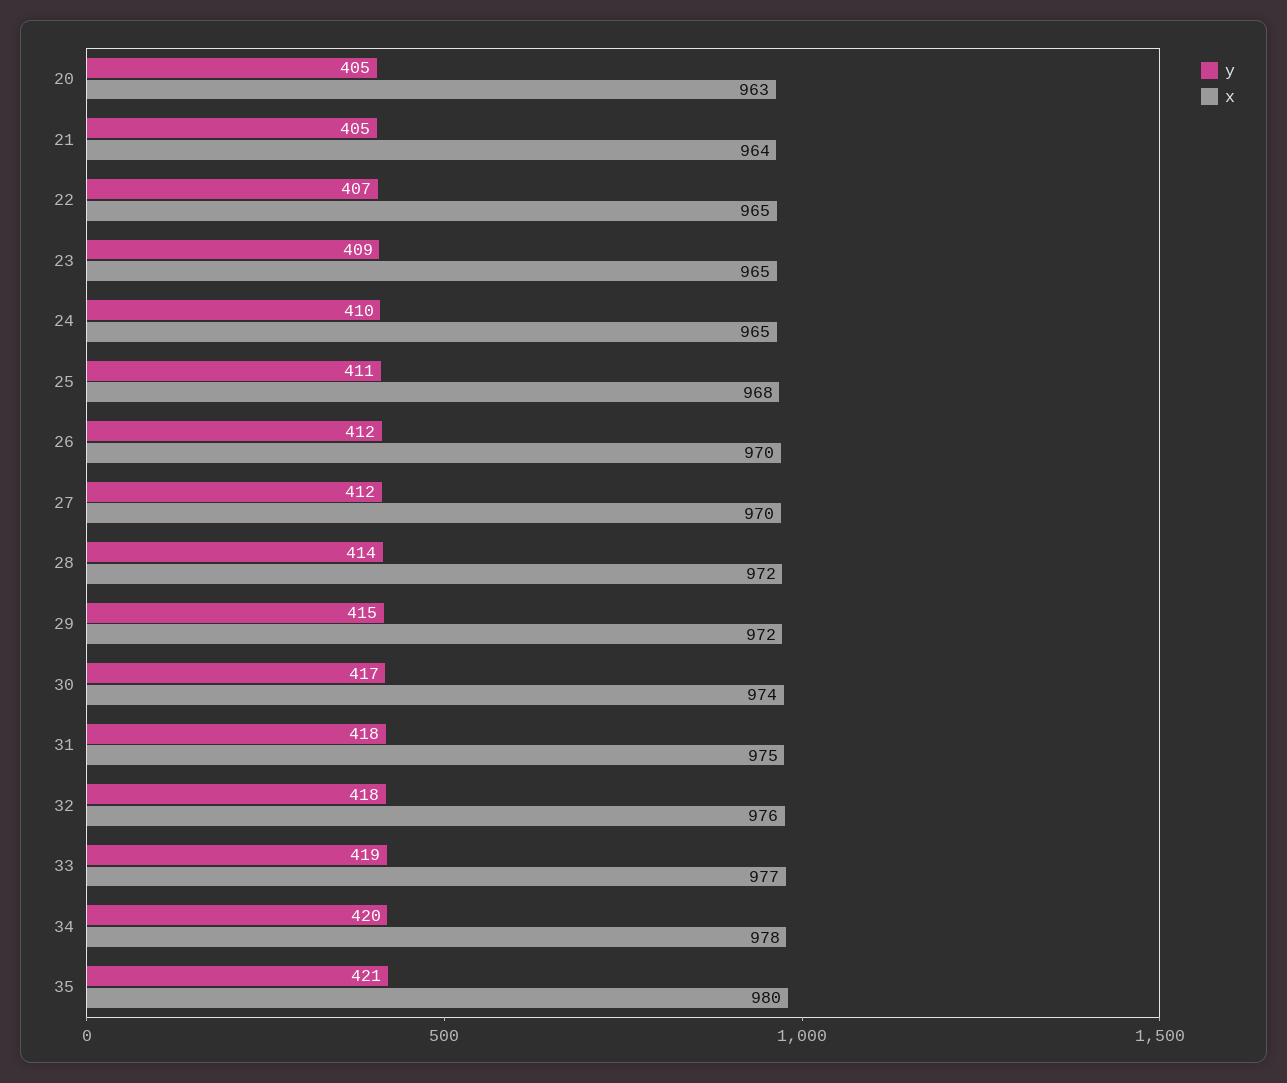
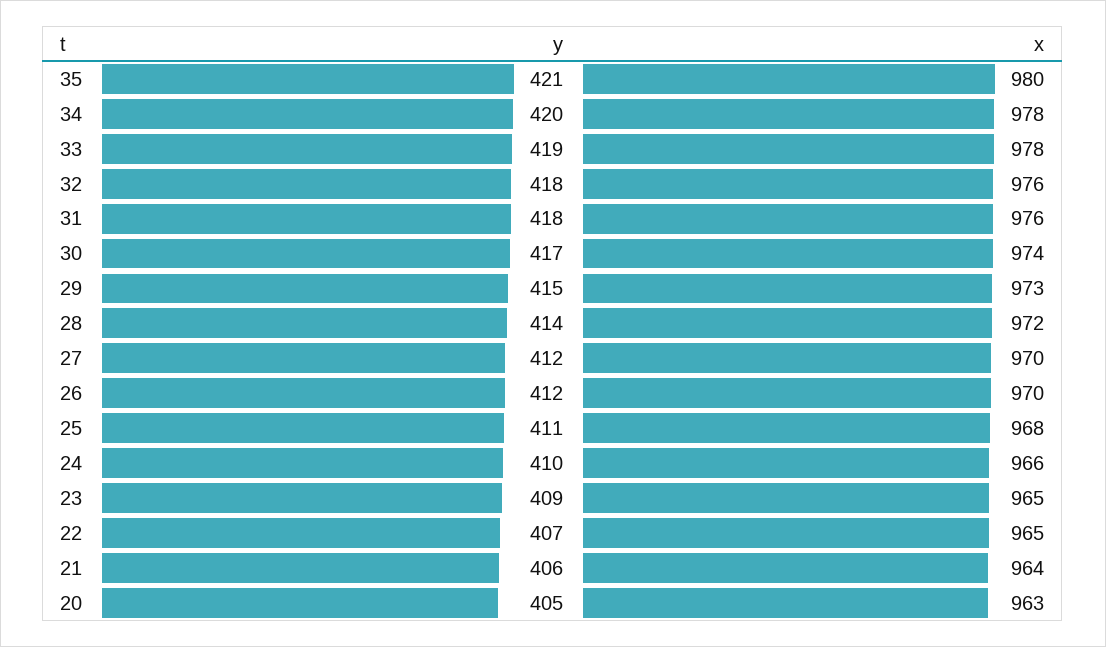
  {
    "y": {
      "20": 405,
-     "21": 405,
+     "21": 406,
      "22": 407,
      "23": 409,
      "24": 410,
      "25": 411,
      "26": 412,
      "27": 412,
      "28": 414,
      "29": 415,
      "30": 417,
      "31": 418,
      "32": 418,
      "33": 419,
      "34": 420,
      "35": 421
    },
    "x": {
      "20": 963,
      "21": 964,
      "22": 965,
      "23": 965,
-     "24": 965,
+     "24": 966,
      "25": 968,
      "26": 970,
      "27": 970,
      "28": 972,
-     "29": 972,
+     "29": 973,
      "30": 974,
-     "31": 975,
+     "31": 976,
      "32": 976,
-     "33": 977,
+     "33": 978,
      "34": 978,
      "35": 980
    }
  }

